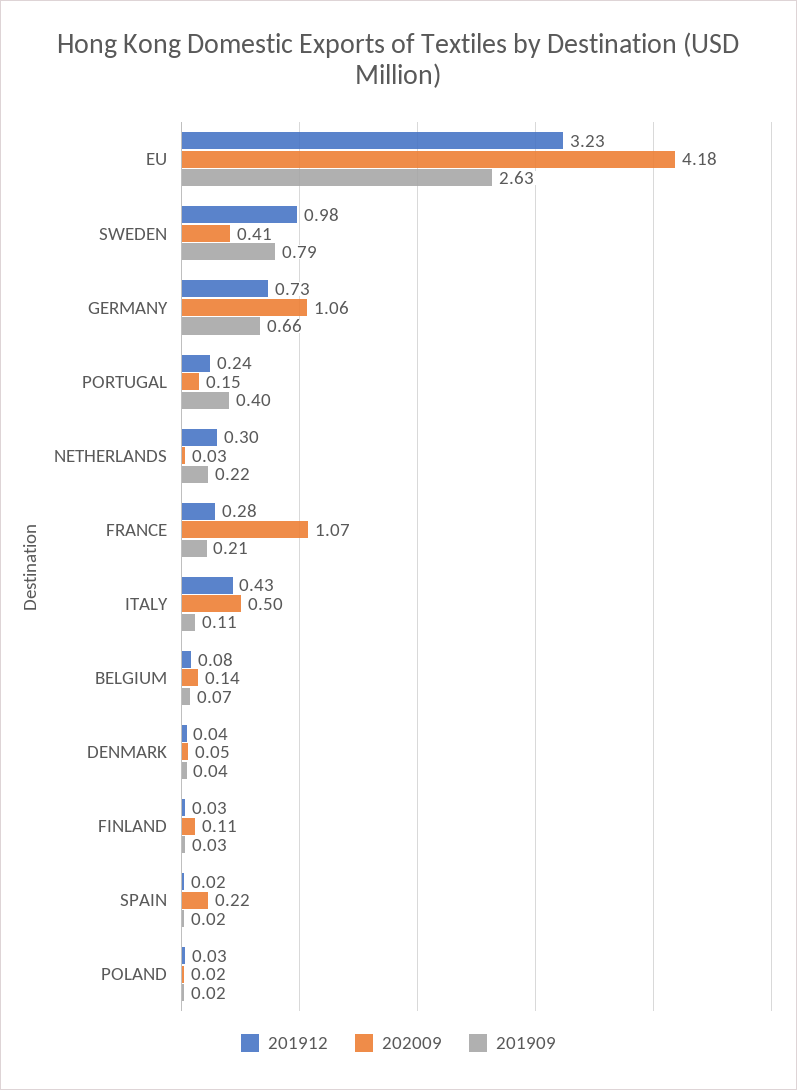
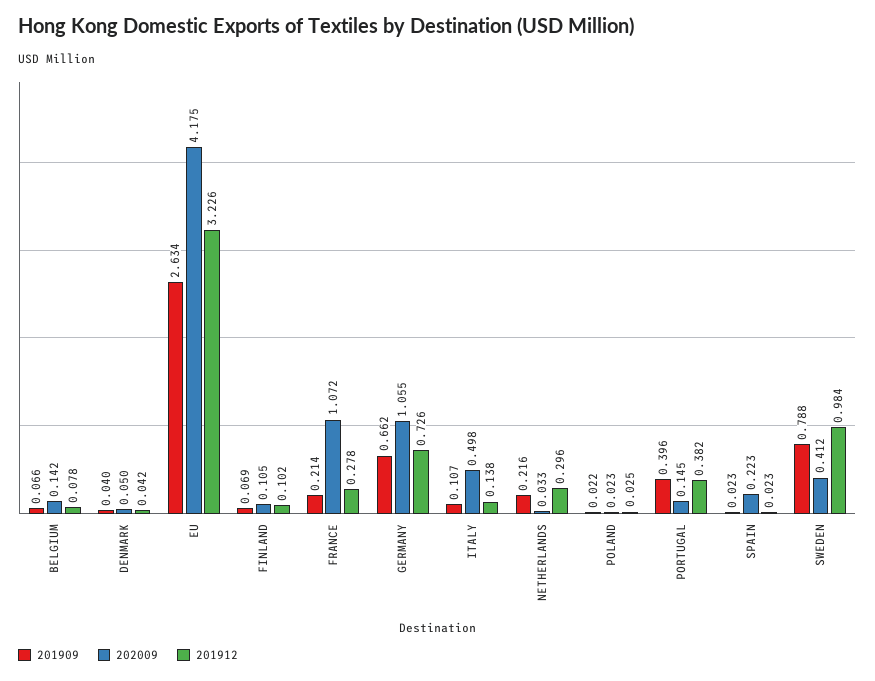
  {
    "201912": {
      "EU": 3.226,
      "SWEDEN": 0.984,
      "GERMANY": 0.726,
-     "PORTUGAL": 0.24,
+     "PORTUGAL": 0.382,
      "NETHERLANDS": 0.296,
      "FRANCE": 0.278,
-     "ITALY": 0.43,
+     "ITALY": 0.138,
      "BELGIUM": 0.078,
      "DENMARK": 0.042,
-     "FINLAND": 0.03,
+     "FINLAND": 0.102,
      "SPAIN": 0.023,
      "POLAND": 0.025
    },
    "202009": {
      "EU": 4.175,
      "SWEDEN": 0.412,
      "GERMANY": 1.055,
      "PORTUGAL": 0.145,
      "NETHERLANDS": 0.033,
      "FRANCE": 1.072,
      "ITALY": 0.498,
      "BELGIUM": 0.142,
      "DENMARK": 0.05,
      "FINLAND": 0.105,
      "SPAIN": 0.223,
      "POLAND": 0.023
    },
    "201909": {
      "EU": 2.634,
      "SWEDEN": 0.788,
      "GERMANY": 0.662,
      "PORTUGAL": 0.396,
      "NETHERLANDS": 0.216,
      "FRANCE": 0.214,
      "ITALY": 0.107,
      "BELGIUM": 0.066,
      "DENMARK": 0.04,
-     "FINLAND": 0.03,
+     "FINLAND": 0.069,
      "SPAIN": 0.023,
      "POLAND": 0.022
    }
  }

